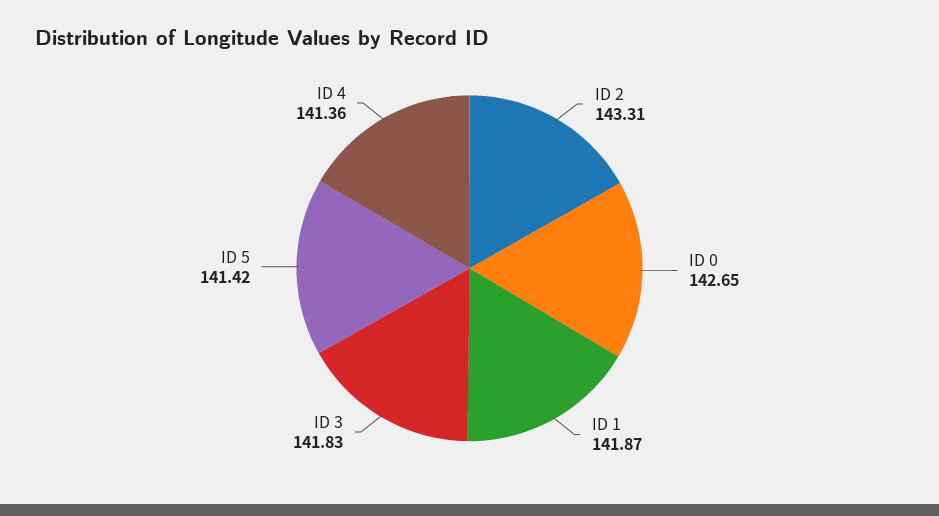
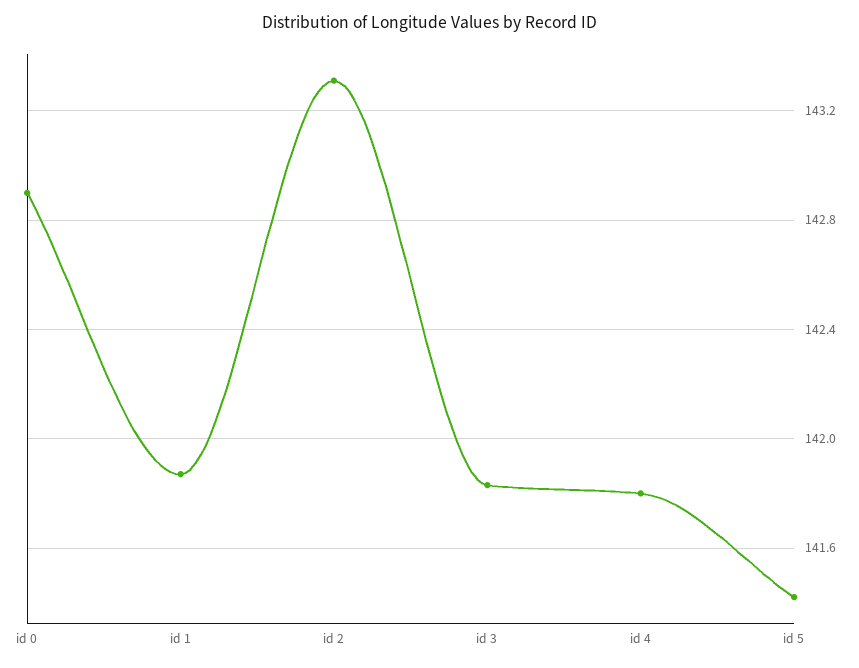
  {
    "ID 2": 143.31,
-   "ID 0": 142.65,
+   "ID 0": 142.9,
    "ID 1": 141.87,
    "ID 3": 141.83,
    "ID 5": 141.42,
-   "ID 4": 141.36
+   "ID 4": 141.8
  }

